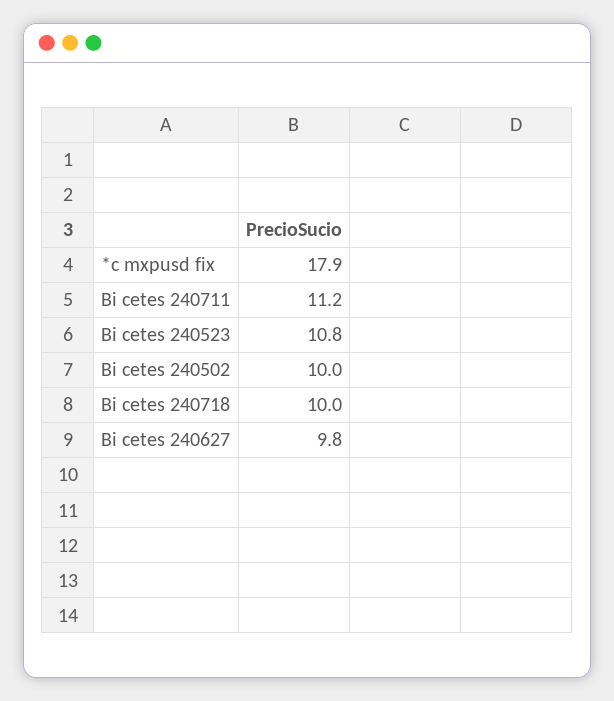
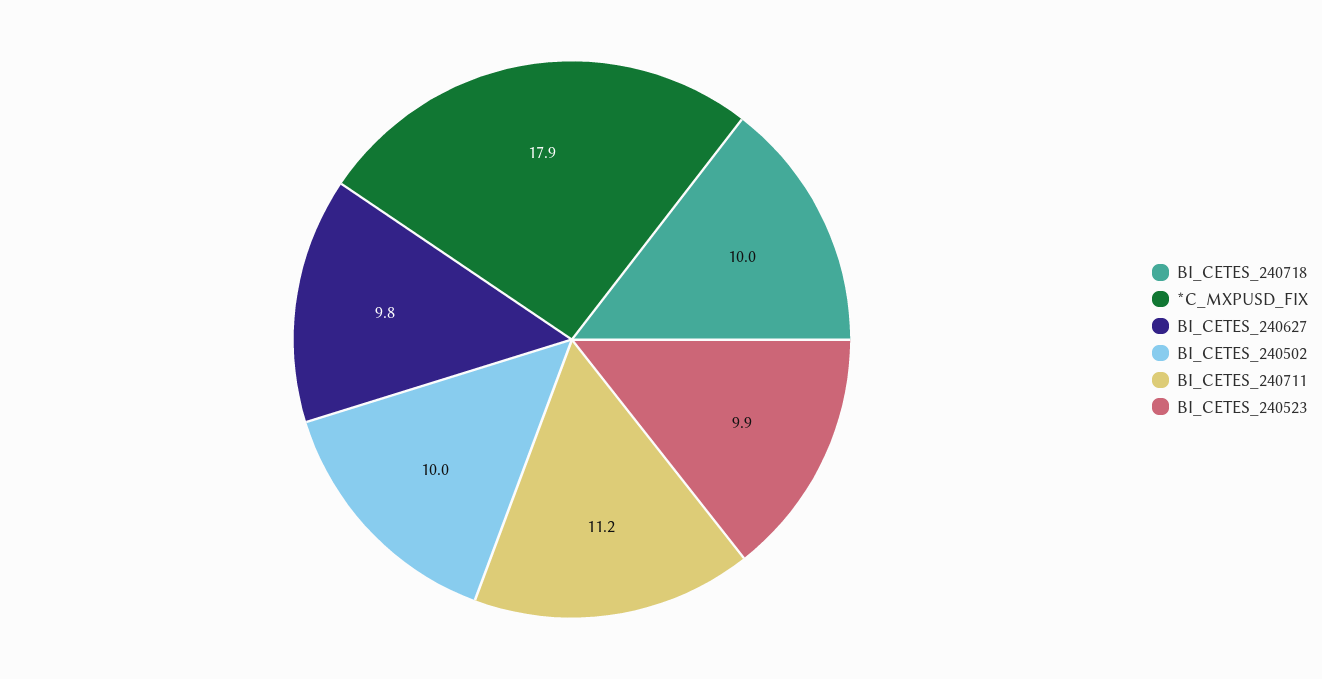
  {
    "*c mxpusd fix": 17.9,
    "Bi cetes 240711": 11.2,
-   "Bi cetes 240523": 10.8,
+   "Bi cetes 240523": 9.9,
    "Bi cetes 240502": 10,
    "Bi cetes 240718": 10,
    "Bi cetes 240627": 9.8
  }

